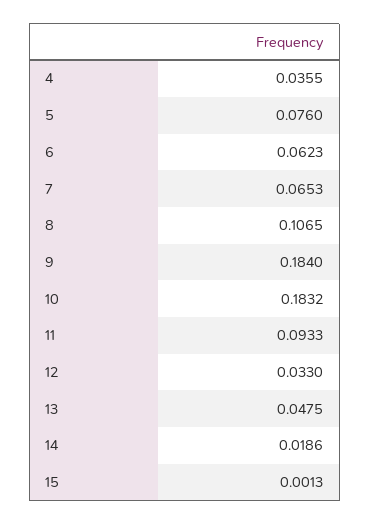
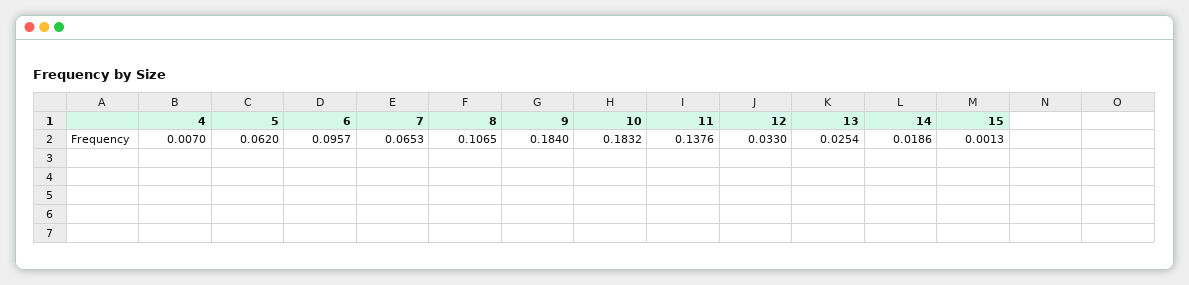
  {
-   "4": 0.0355,
+   "4": 0.007,
-   "5": 0.076,
+   "5": 0.062,
-   "6": 0.0623,
+   "6": 0.0957,
    "7": 0.0653,
    "8": 0.1065,
    "9": 0.184,
    "10": 0.1832,
-   "11": 0.0933,
+   "11": 0.1376,
    "12": 0.033,
-   "13": 0.0475,
+   "13": 0.0254,
    "14": 0.0186,
    "15": 0.0013
  }

